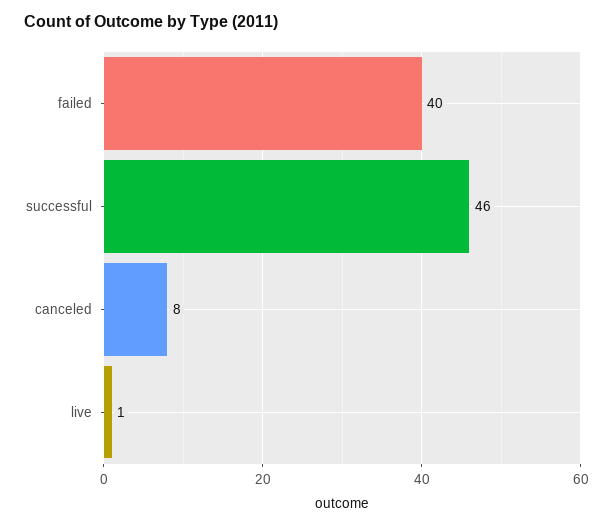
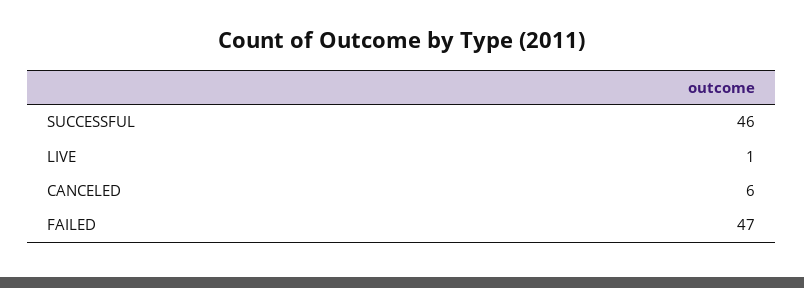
  {
-   "failed": 40,
+   "failed": 47,
    "successful": 46,
-   "canceled": 8,
+   "canceled": 6,
    "live": 1
  }

